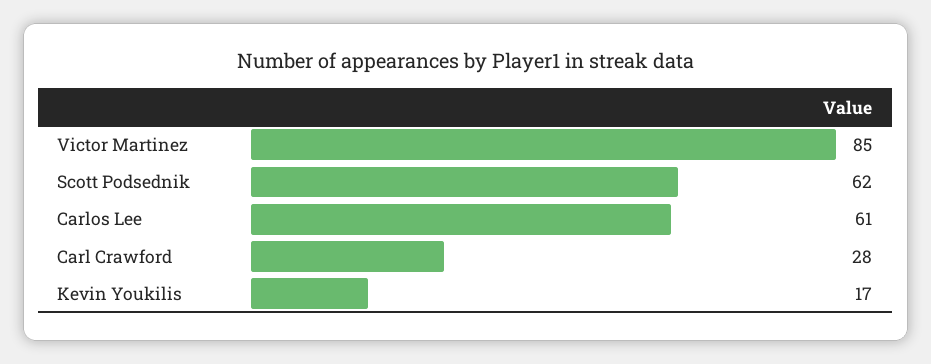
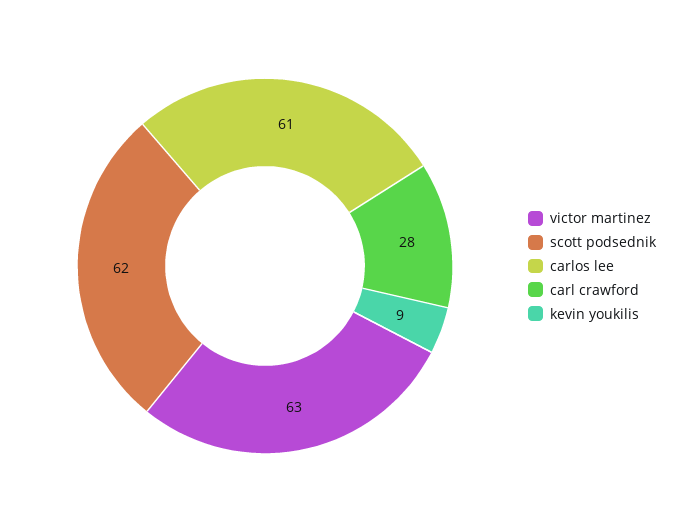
  {
-   "Victor Martinez": 85,
+   "Victor Martinez": 63,
    "Scott Podsednik": 62,
    "Carlos Lee": 61,
    "Carl Crawford": 28,
-   "Kevin Youkilis": 17
+   "Kevin Youkilis": 9
  }

